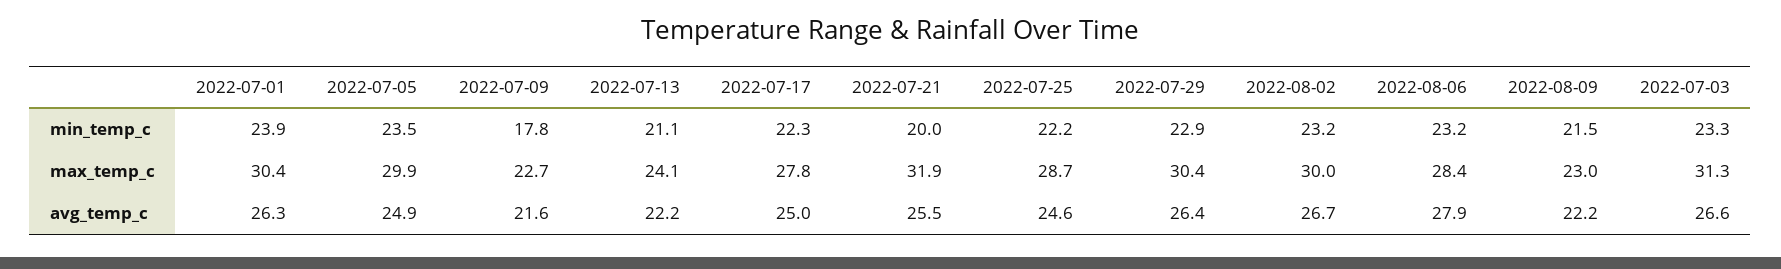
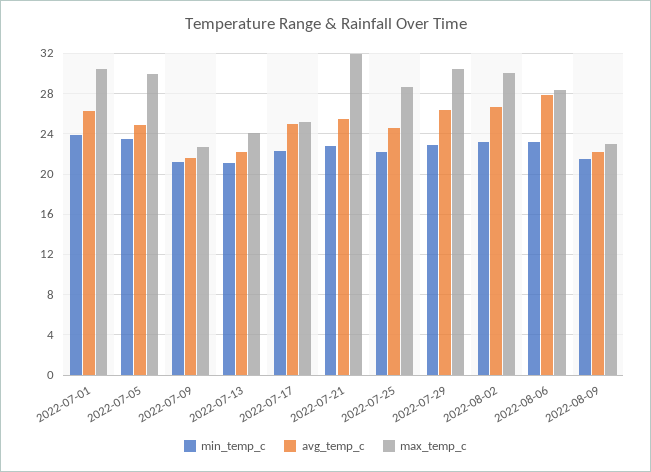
  {
    "min_temp_c": {
      "2022-07-01": 23.9,
      "2022-07-05": 23.5,
-     "2022-07-09": 17.8,
+     "2022-07-09": 21,
      "2022-07-13": 21.1,
      "2022-07-17": 22.3,
-     "2022-07-21": 20,
+     "2022-07-21": 23,
      "2022-07-25": 22.2,
      "2022-07-29": 22.9,
      "2022-08-02": 23.2,
      "2022-08-06": 23.2,
-     "2022-08-09": 21.5,
+     "2022-08-09": 21.5
-     "2022-07-03": 23.3
    },
    "max_temp_c": {
      "2022-07-01": 30.4,
      "2022-07-05": 29.9,
      "2022-07-09": 22.7,
      "2022-07-13": 24.1,
-     "2022-07-17": 27.8,
+     "2022-07-17": 25,
      "2022-07-21": 31.9,
      "2022-07-25": 28.7,
      "2022-07-29": 30.4,
      "2022-08-02": 30,
      "2022-08-06": 28.4,
-     "2022-08-09": 23,
+     "2022-08-09": 23
-     "2022-07-03": 31.3
    },
    "avg_temp_c": {
      "2022-07-01": 26.3,
      "2022-07-05": 24.9,
      "2022-07-09": 21.6,
      "2022-07-13": 22.2,
      "2022-07-17": 25,
      "2022-07-21": 25.5,
      "2022-07-25": 24.6,
      "2022-07-29": 26.4,
      "2022-08-02": 26.7,
      "2022-08-06": 27.9,
-     "2022-08-09": 22.2,
+     "2022-08-09": 22.2
-     "2022-07-03": 26.6
    }
  }

